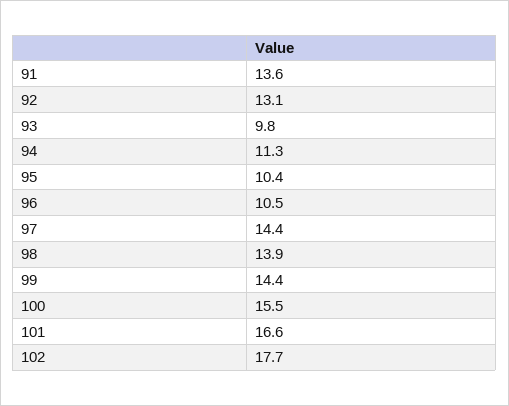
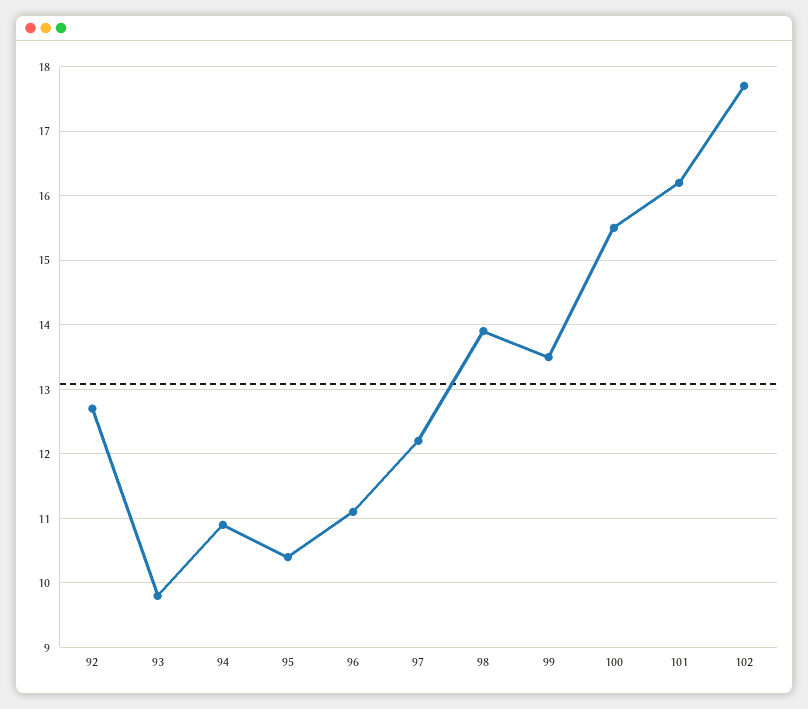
  {
-   "91": 13.6,
-   "92": 13.1,
+   "92": 12.7,
    "93": 9.8,
-   "94": 11.3,
+   "94": 10.9,
    "95": 10.4,
-   "96": 10.5,
+   "96": 11.1,
-   "97": 14.4,
+   "97": 12.2,
    "98": 13.9,
-   "99": 14.4,
+   "99": 13.5,
    "100": 15.5,
-   "101": 16.6,
+   "101": 16.2,
    "102": 17.7
  }

